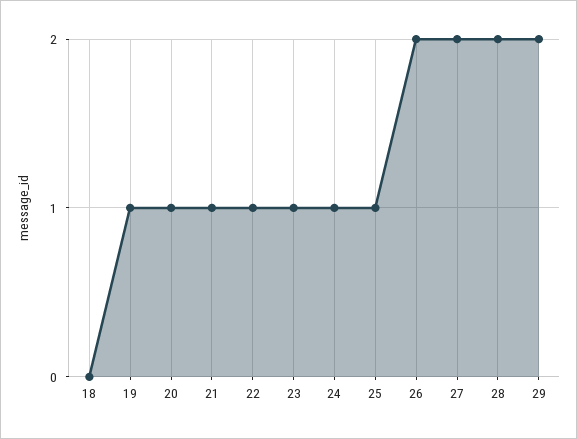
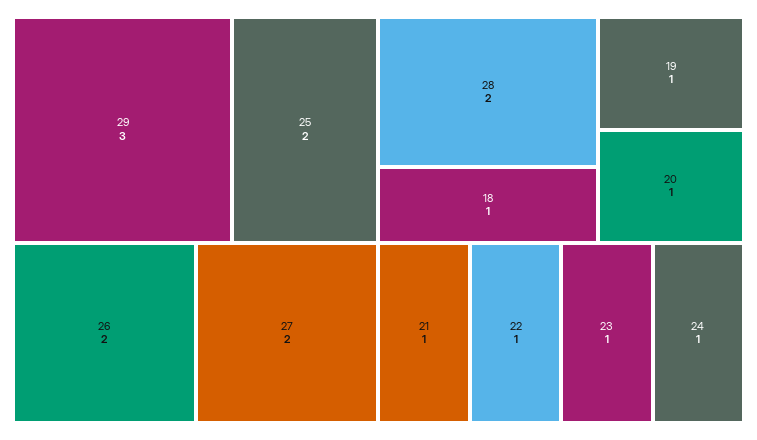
  {
-   "18": 0,
+   "18": 1,
    "19": 1,
    "20": 1,
    "21": 1,
    "22": 1,
    "23": 1,
    "24": 1,
-   "25": 1,
+   "25": 2,
    "26": 2,
    "27": 2,
    "28": 2,
-   "29": 2
+   "29": 3
  }

